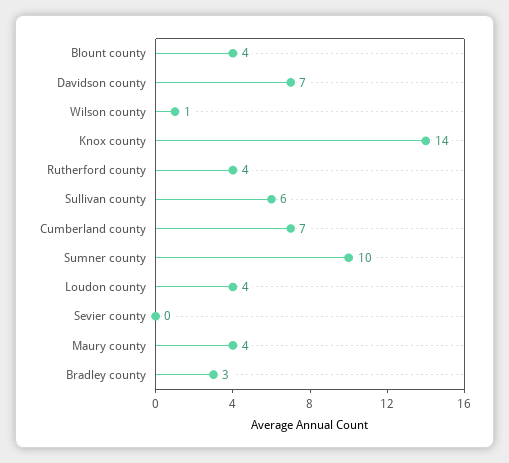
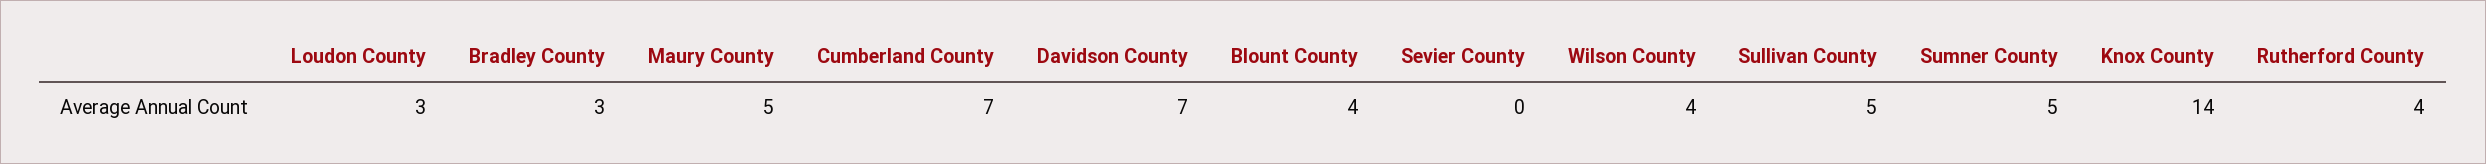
  {
    "Blount county": 4,
    "Davidson county": 7,
-   "Wilson county": 1,
+   "Wilson county": 4,
    "Knox county": 14,
    "Rutherford county": 4,
-   "Sullivan county": 6,
+   "Sullivan county": 5,
    "Cumberland county": 7,
-   "Sumner county": 10,
+   "Sumner county": 5,
-   "Loudon county": 4,
+   "Loudon county": 3,
    "Sevier county": 0,
-   "Maury county": 4,
+   "Maury county": 5,
    "Bradley county": 3
  }

